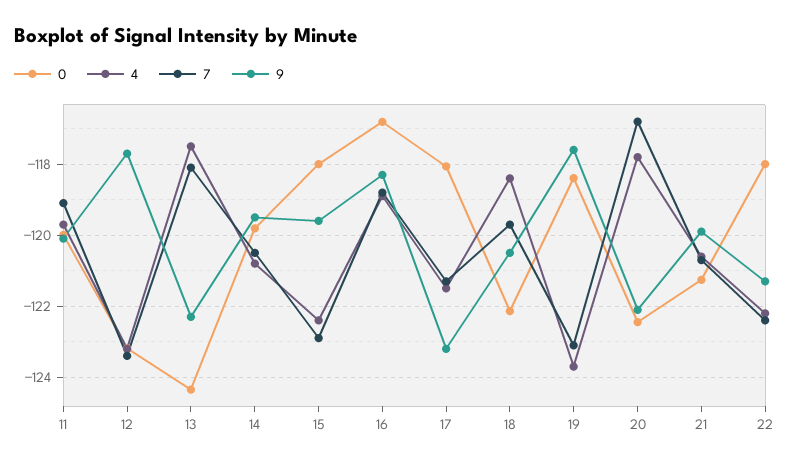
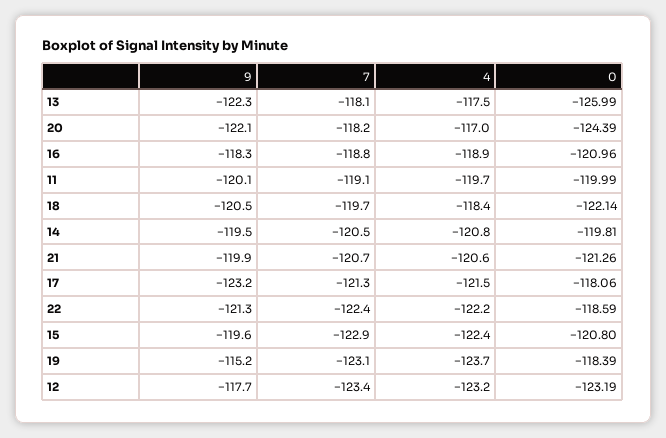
  {
    "0": {
      "11": -119.99,
      "12": -123.19,
-     "13": -124.4,
+     "13": -125.99,
      "14": -119.81,
-     "15": -118,
+     "15": -120.8,
-     "16": -116.8,
+     "16": -120.96,
      "17": -118.06,
      "18": -122.14,
      "19": -118.39,
-     "20": -122.4,
+     "20": -124.39,
      "21": -121.26,
-     "22": -118
+     "22": -118.59
    },
    "4": {
      "11": -119.7,
      "12": -123.2,
      "13": -117.5,
      "14": -120.8,
      "15": -122.4,
      "16": -118.9,
      "17": -121.5,
      "18": -118.4,
      "19": -123.7,
-     "20": -117.8,
+     "20": -117,
      "21": -120.6,
      "22": -122.2
    },
    "7": {
      "11": -119.1,
      "12": -123.4,
      "13": -118.1,
      "14": -120.5,
      "15": -122.9,
      "16": -118.8,
      "17": -121.3,
      "18": -119.7,
      "19": -123.1,
-     "20": -116.8,
+     "20": -118.2,
      "21": -120.7,
      "22": -122.4
    },
    "9": {
      "11": -120.1,
      "12": -117.7,
      "13": -122.3,
      "14": -119.5,
      "15": -119.6,
      "16": -118.3,
      "17": -123.2,
      "18": -120.5,
-     "19": -117.6,
+     "19": -115.2,
      "20": -122.1,
      "21": -119.9,
      "22": -121.3
    }
  }

